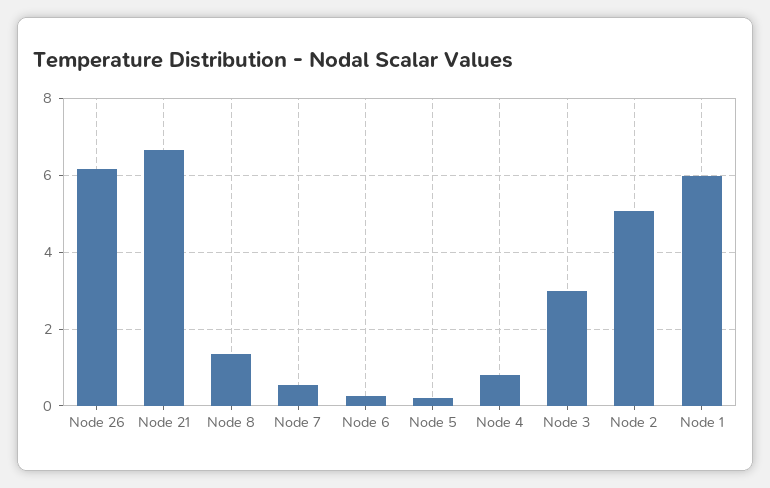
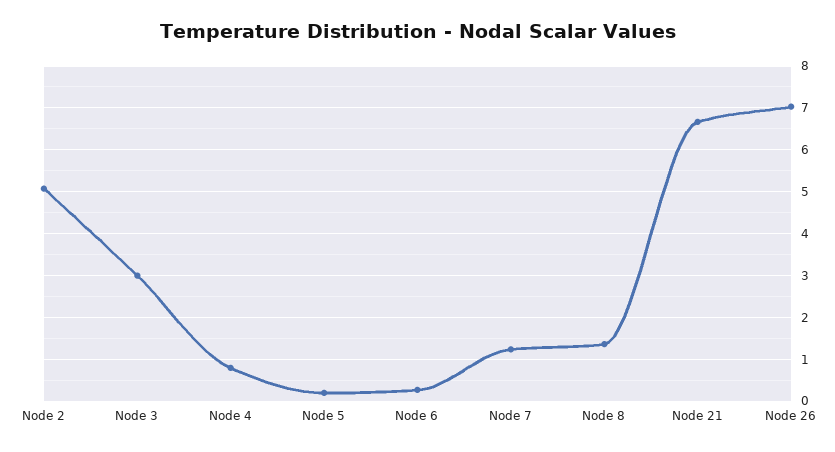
  {
-   "Node 26": 6.2,
+   "Node 26": 7,
    "Node 21": 6.6,
    "Node 8": 1.4,
-   "Node 7": 0.6,
+   "Node 7": 1.2,
    "Node 6": 0.2,
    "Node 5": 0.2,
    "Node 4": 0.8,
    "Node 3": 3,
-   "Node 2": 5,
+   "Node 2": 5
-   "Node 1": 6
  }

